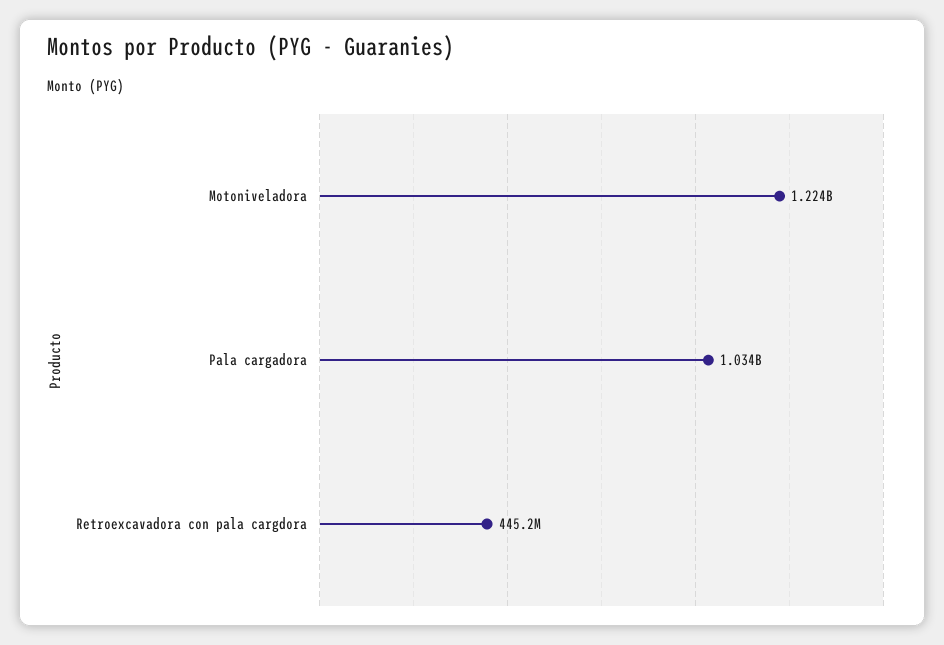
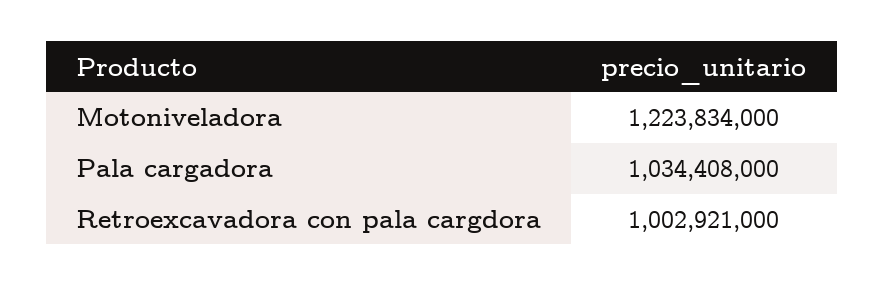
  {
    "Motoniveladora": 1223834000,
    "Pala cargadora": 1034408000,
-   "Retroexcavadora con pala cargdora": 445200000
+   "Retroexcavadora con pala cargdora": 1002921000
  }

